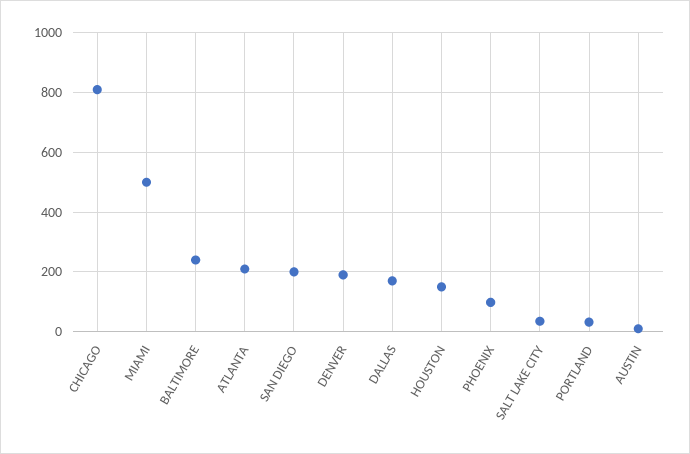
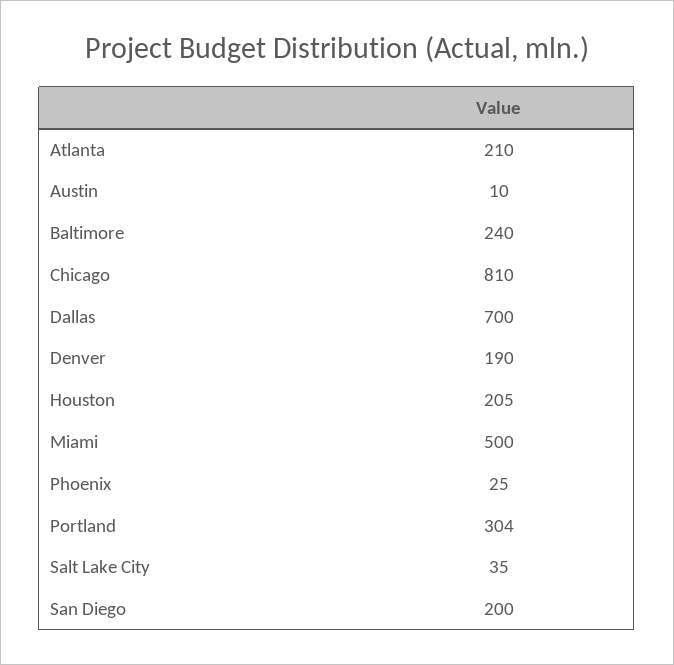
  {
    "CHICAGO": 810,
    "MIAMI": 500,
    "BALTIMORE": 240,
    "ATLANTA": 210,
    "SAN DIEGO": 200,
    "DENVER": 190,
-   "DALLAS": 175,
+   "DALLAS": 700,
-   "HOUSTON": 150,
+   "HOUSTON": 205,
-   "PHOENIX": 100,
+   "PHOENIX": 25,
    "SALT LAKE CITY": 35,
-   "PORTLAND": 25,
+   "PORTLAND": 304,
    "AUSTIN": 10
  }

